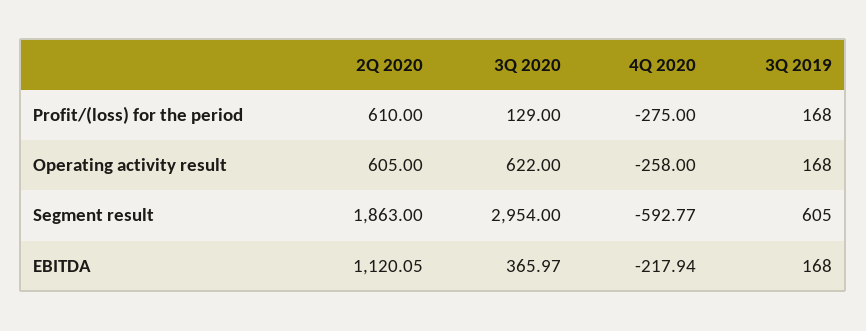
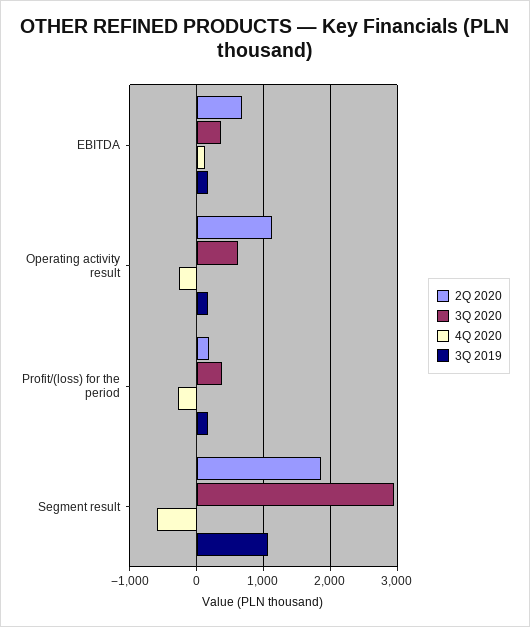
  {
    "2Q 2020": {
-     "Profit/(loss) for the period": 610,
+     "Profit/(loss) for the period": 200,
-     "Operating activity result": 605,
+     "Operating activity result": 1100,
      "Segment result": 1863,
-     "EBITDA": 1120.05
+     "EBITDA": 700
    },
    "3Q 2020": {
-     "Profit/(loss) for the period": 129,
+     "Profit/(loss) for the period": 400,
      "Operating activity result": 622,
      "Segment result": 2954,
      "EBITDA": 365.97
    },
    "4Q 2020": {
      "Profit/(loss) for the period": -275,
      "Operating activity result": -258,
      "Segment result": -592.77,
-     "EBITDA": -217.94
+     "EBITDA": 100
    },
    "3Q 2019": {
      "Profit/(loss) for the period": 168,
      "Operating activity result": 168,
-     "Segment result": 605,
+     "Segment result": 1100,
      "EBITDA": 168
    }
  }

